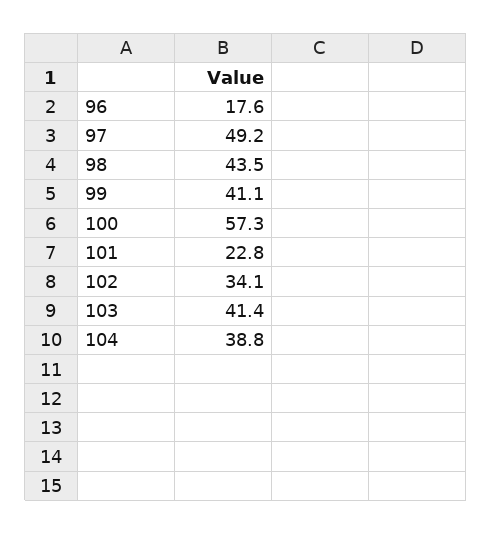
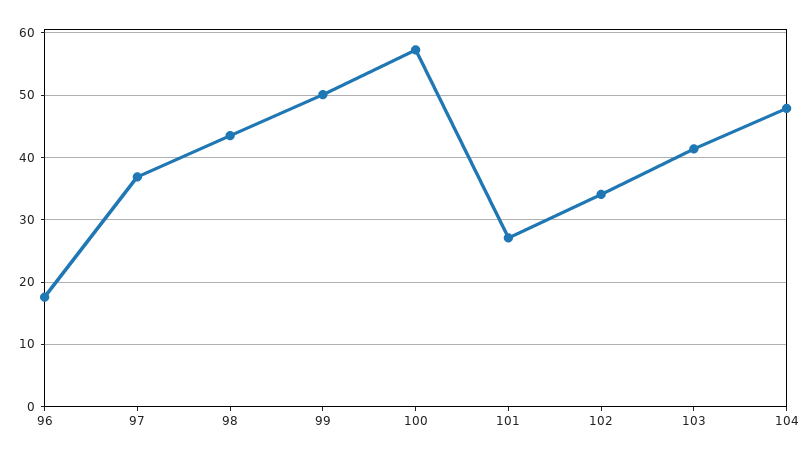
  {
    "96": 17.6,
-   "97": 49.2,
+   "97": 37,
    "98": 43.5,
-   "99": 41.1,
+   "99": 50,
    "100": 57.3,
-   "101": 22.8,
+   "101": 27,
    "102": 34.1,
    "103": 41.4,
-   "104": 38.8
+   "104": 48
  }

